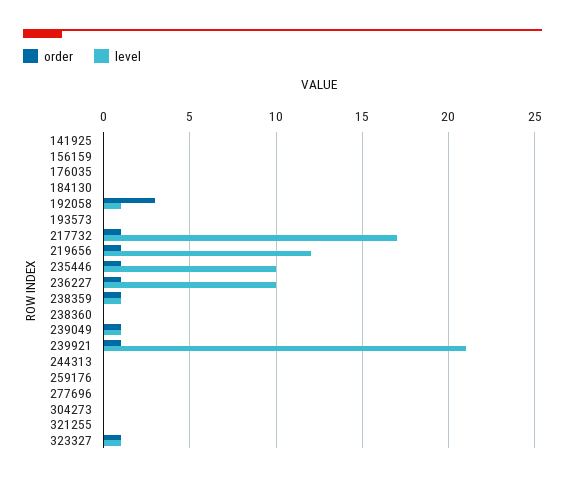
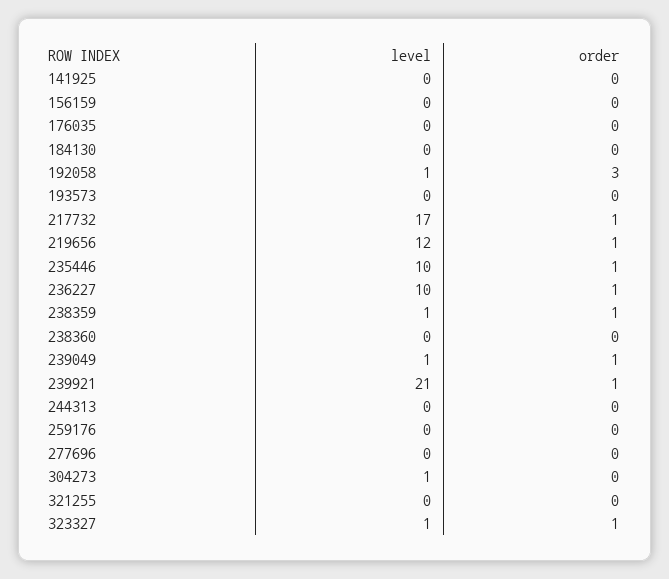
  {
    "order": {
      "141925": 0,
      "156159": 0,
      "176035": 0,
      "184130": 0,
      "192058": 3,
      "193573": 0,
      "217732": 1,
      "219656": 1,
      "235446": 1,
      "236227": 1,
      "238359": 1,
      "238360": 0,
      "239049": 1,
      "239921": 1,
      "244313": 0,
      "259176": 0,
      "277696": 0,
      "304273": 0,
      "321255": 0,
      "323327": 1
    },
    "level": {
      "141925": 0,
      "156159": 0,
      "176035": 0,
      "184130": 0,
      "192058": 1,
      "193573": 0,
      "217732": 17,
      "219656": 12,
      "235446": 10,
      "236227": 10,
      "238359": 1,
      "238360": 0,
      "239049": 1,
      "239921": 21,
      "244313": 0,
      "259176": 0,
      "277696": 0,
-     "304273": 0,
+     "304273": 1,
      "321255": 0,
      "323327": 1
    }
  }

